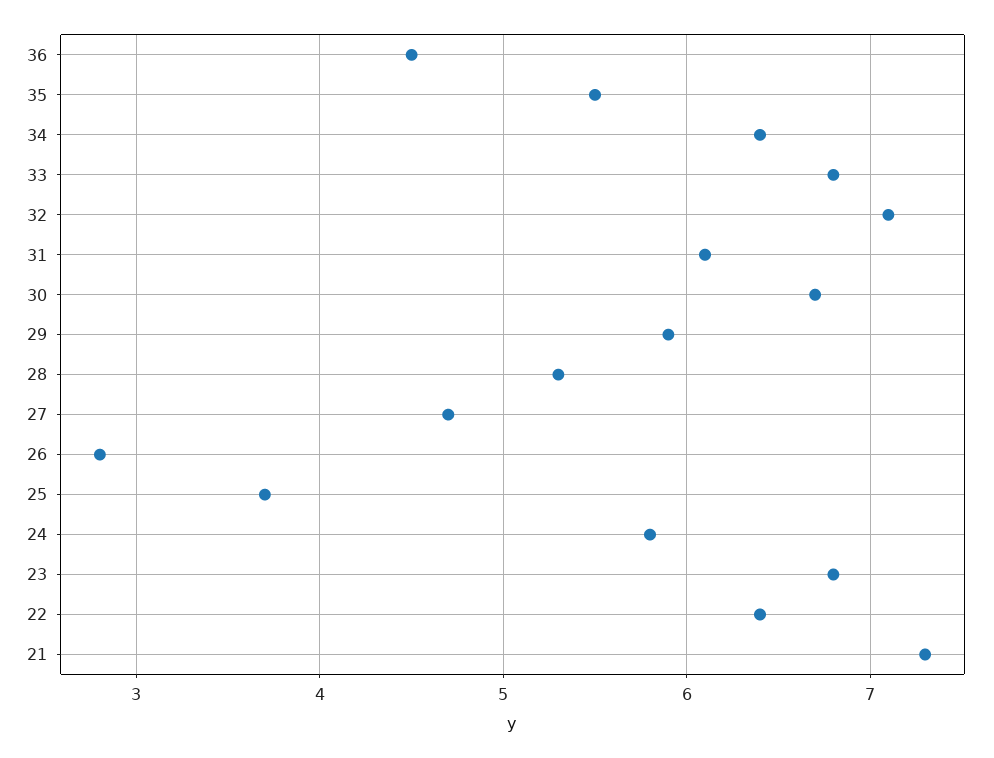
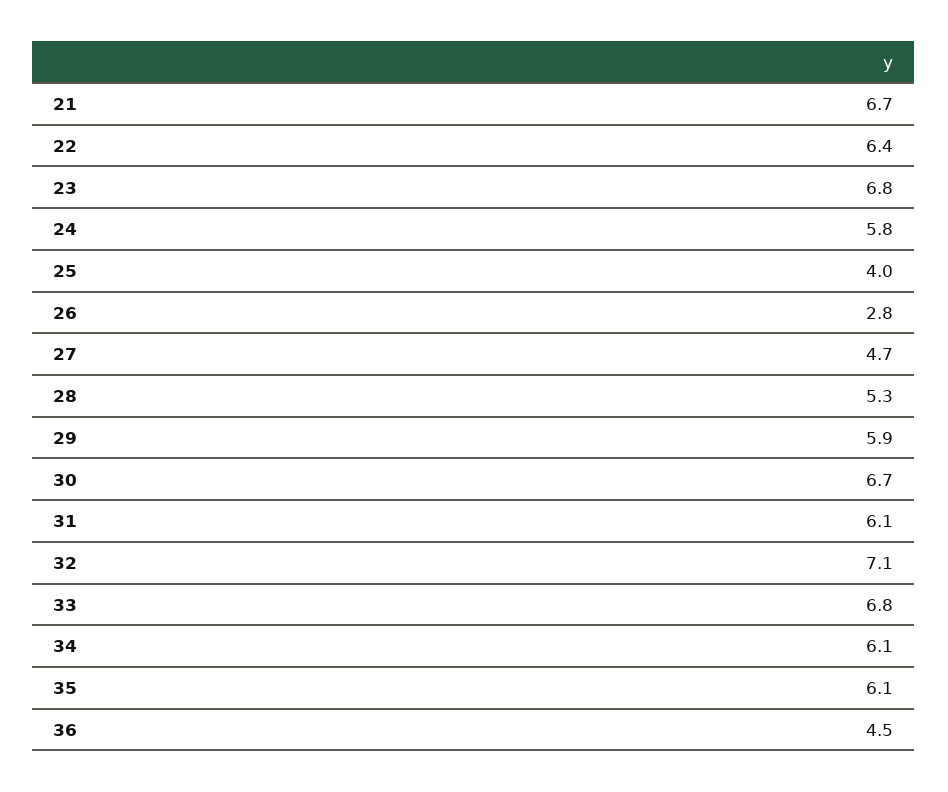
  {
    "36": 4.5,
-   "35": 5.5,
+   "35": 6.1,
-   "34": 6.4,
+   "34": 6.1,
    "33": 6.8,
    "32": 7.1,
    "31": 6.1,
    "30": 6.7,
    "29": 5.9,
    "28": 5.3,
    "27": 4.7,
    "26": 2.8,
-   "25": 3.7,
+   "25": 4,
    "24": 5.8,
    "23": 6.8,
    "22": 6.4,
-   "21": 7.3
+   "21": 6.7
  }

